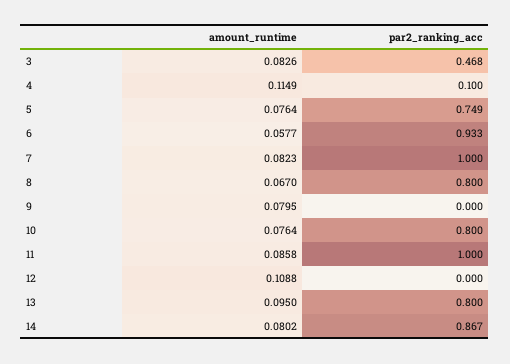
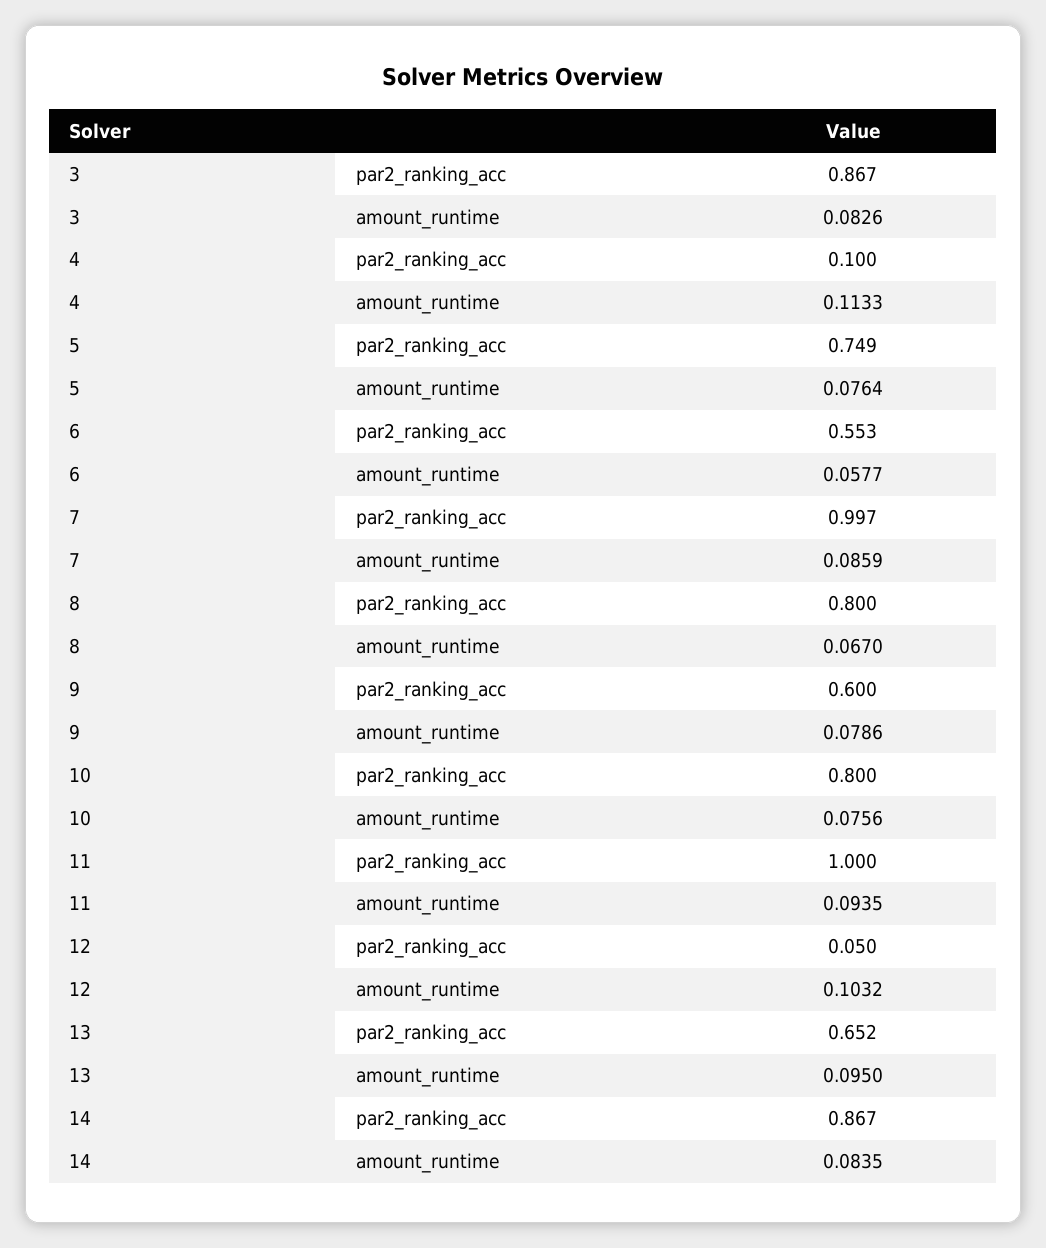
  {
    "amount_runtime": {
      "3": 0.0826,
-     "4": 0.1149,
+     "4": 0.1133,
      "5": 0.0764,
      "6": 0.0577,
-     "7": 0.0823,
+     "7": 0.0859,
      "8": 0.067,
-     "9": 0.0795,
+     "9": 0.0786,
-     "10": 0.0764,
+     "10": 0.0756,
-     "11": 0.0858,
+     "11": 0.0935,
-     "12": 0.1088,
+     "12": 0.1032,
      "13": 0.095,
-     "14": 0.0802
+     "14": 0.0835
    },
    "par2_ranking_acc": {
-     "3": 0.468,
+     "3": 0.867,
      "4": 0.1,
      "5": 0.749,
-     "6": 0.933,
+     "6": 0.553,
-     "7": 1,
+     "7": 0.997,
      "8": 0.8,
-     "9": 0,
+     "9": 0.6,
      "10": 0.8,
      "11": 1,
-     "12": 0,
+     "12": 0.05,
-     "13": 0.8,
+     "13": 0.652,
      "14": 0.867
    }
  }

